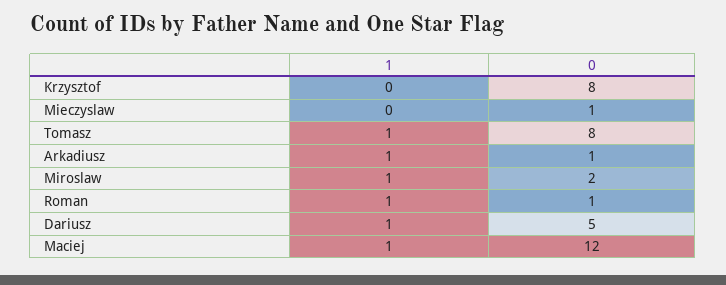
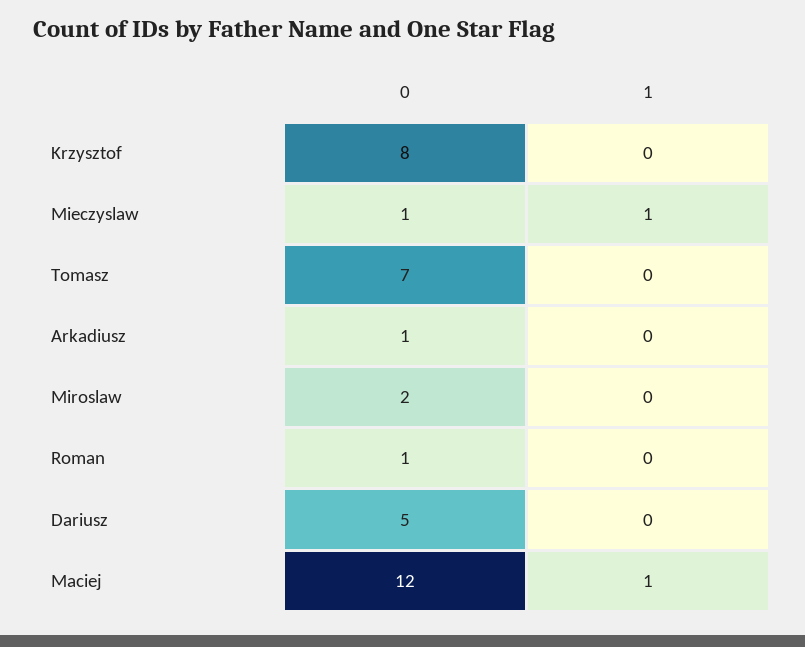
  {
    "1": {
      "Krzysztof": 0,
-     "Mieczyslaw": 0,
+     "Mieczyslaw": 1,
-     "Tomasz": 1,
+     "Tomasz": 0,
-     "Arkadiusz": 1,
+     "Arkadiusz": 0,
-     "Miroslaw": 1,
+     "Miroslaw": 0,
-     "Roman": 1,
+     "Roman": 0,
-     "Dariusz": 1,
+     "Dariusz": 0,
      "Maciej": 1
    },
    "0": {
      "Krzysztof": 8,
      "Mieczyslaw": 1,
-     "Tomasz": 8,
+     "Tomasz": 7,
      "Arkadiusz": 1,
      "Miroslaw": 2,
      "Roman": 1,
      "Dariusz": 5,
      "Maciej": 12
    }
  }

